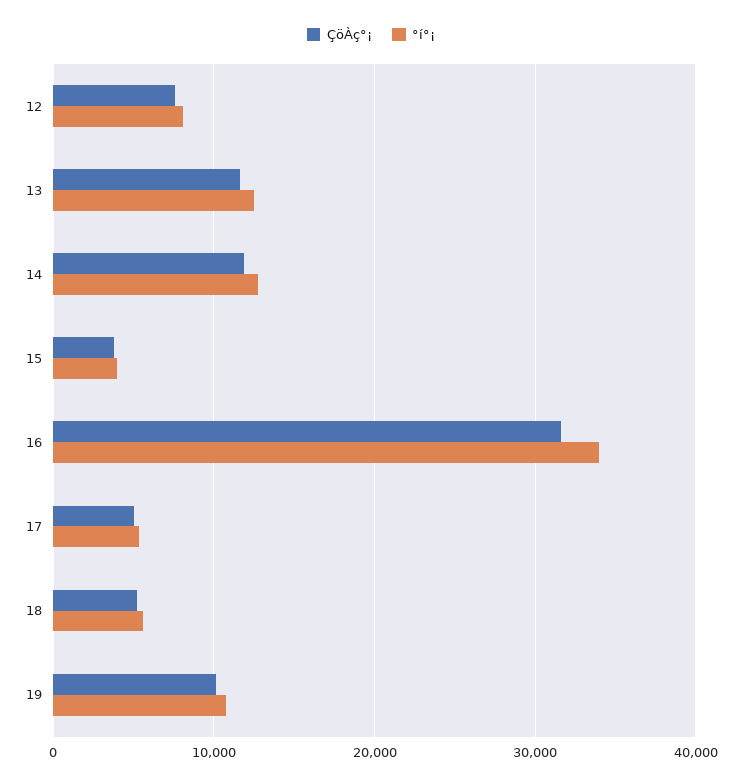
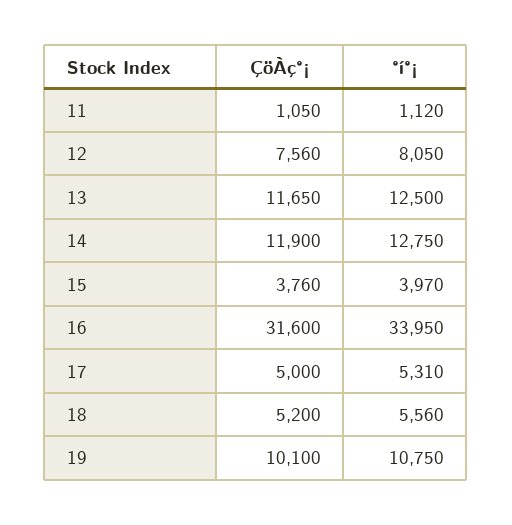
  {
    "ÇöÀç°¡": {
      "12": 7560,
      "13": 11650,
      "14": 11900,
      "15": 3760,
      "16": 31600,
      "17": 5000,
      "18": 5200,
-     "19": 10100
+     "19": 10100,
+     "11": 1050
    },
    "°í°¡": {
      "12": 8050,
      "13": 12500,
      "14": 12750,
      "15": 3970,
      "16": 33950,
      "17": 5310,
      "18": 5560,
-     "19": 10750
+     "19": 10750,
+     "11": 1120
    }
  }

